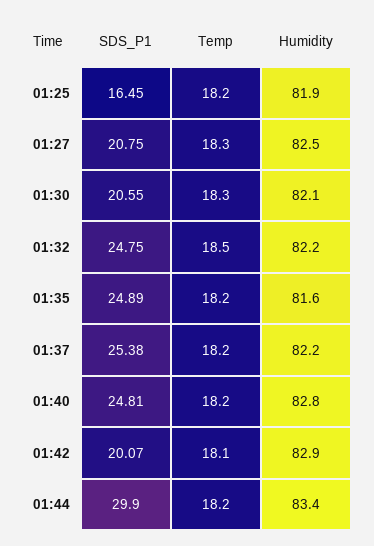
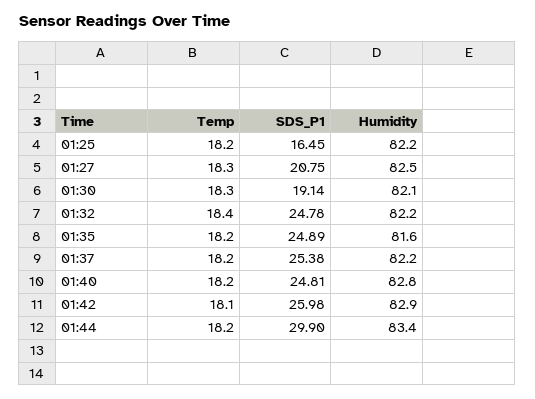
  {
    "SDS_P1": {
      "01:25": 16.45,
      "01:27": 20.75,
-     "01:30": 20.55,
+     "01:30": 19.14,
-     "01:32": 24.75,
+     "01:32": 24.78,
      "01:35": 24.89,
      "01:37": 25.38,
      "01:40": 24.81,
-     "01:42": 20.07,
+     "01:42": 25.98,
      "01:44": 29.9
    },
    "Temp": {
      "01:25": 18.2,
      "01:27": 18.3,
      "01:30": 18.3,
-     "01:32": 18.5,
+     "01:32": 18.4,
      "01:35": 18.2,
      "01:37": 18.2,
      "01:40": 18.2,
      "01:42": 18.1,
      "01:44": 18.2
    },
    "Humidity": {
-     "01:25": 81.9,
+     "01:25": 82.2,
      "01:27": 82.5,
      "01:30": 82.1,
      "01:32": 82.2,
      "01:35": 81.6,
      "01:37": 82.2,
      "01:40": 82.8,
      "01:42": 82.9,
      "01:44": 83.4
    }
  }

